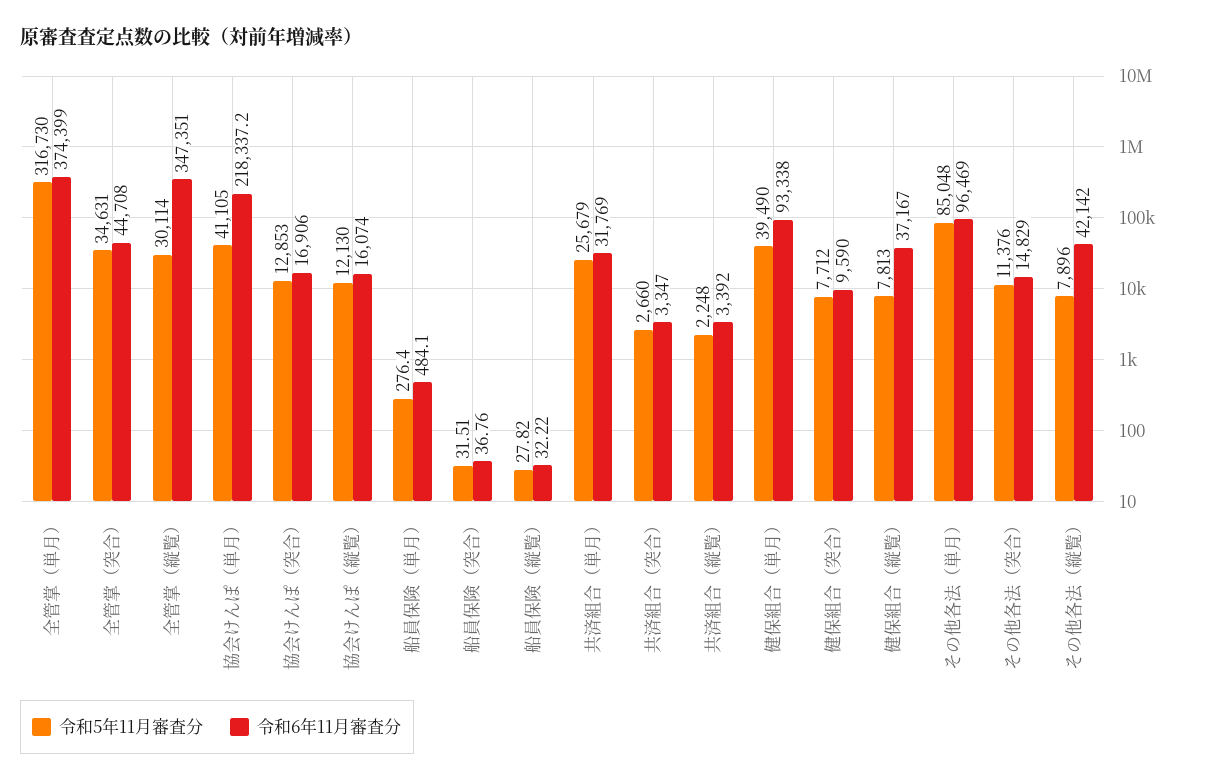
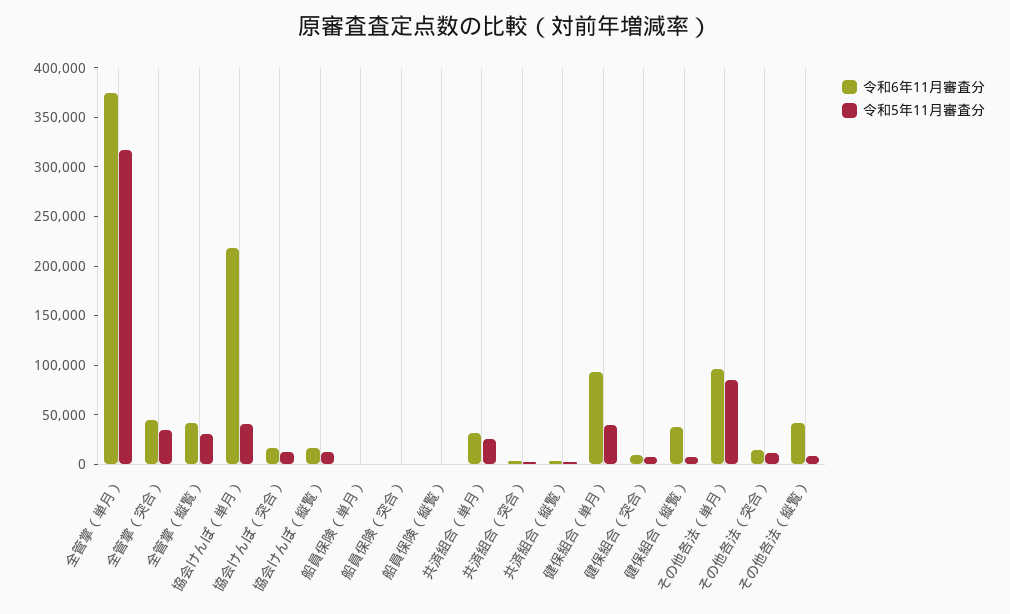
  {
    "令和5年11月審査分": {
      "全管掌（単月）": 316730,
      "全管掌（突合）": 34631,
      "全管掌（縦覧）": 30114,
      "協会けんぽ（単月）": 41105,
      "協会けんぽ（突合）": 12853,
      "協会けんぽ（縦覧）": 12130,
      "船員保険（単月）": 276.4,
      "船員保険（突合）": 31.51,
      "船員保険（縦覧）": 27.82,
      "共済組合（単月）": 25679,
      "共済組合（突合）": 2660,
      "共済組合（縦覧）": 2248,
      "健保組合（単月）": 39490,
      "健保組合（突合）": 7712,
      "健保組合（縦覧）": 7813,
      "その他各法（単月）": 85048,
      "その他各法（突合）": 11376,
      "その他各法（縦覧）": 7896
    },
    "令和6年11月審査分": {
      "全管掌（単月）": 374399,
      "全管掌（突合）": 44708,
-     "全管掌（縦覧）": 347351,
+     "全管掌（縦覧）": 40000,
      "協会けんぽ（単月）": 218337.2,
      "協会けんぽ（突合）": 16906,
      "協会けんぽ（縦覧）": 16074,
      "船員保険（単月）": 484.1,
      "船員保険（突合）": 36.76,
      "船員保険（縦覧）": 32.22,
      "共済組合（単月）": 31769,
      "共済組合（突合）": 3347,
      "共済組合（縦覧）": 3392,
      "健保組合（単月）": 93338,
      "健保組合（突合）": 9590,
      "健保組合（縦覧）": 37167,
      "その他各法（単月）": 96469,
      "その他各法（突合）": 14829,
      "その他各法（縦覧）": 42142
    }
  }

